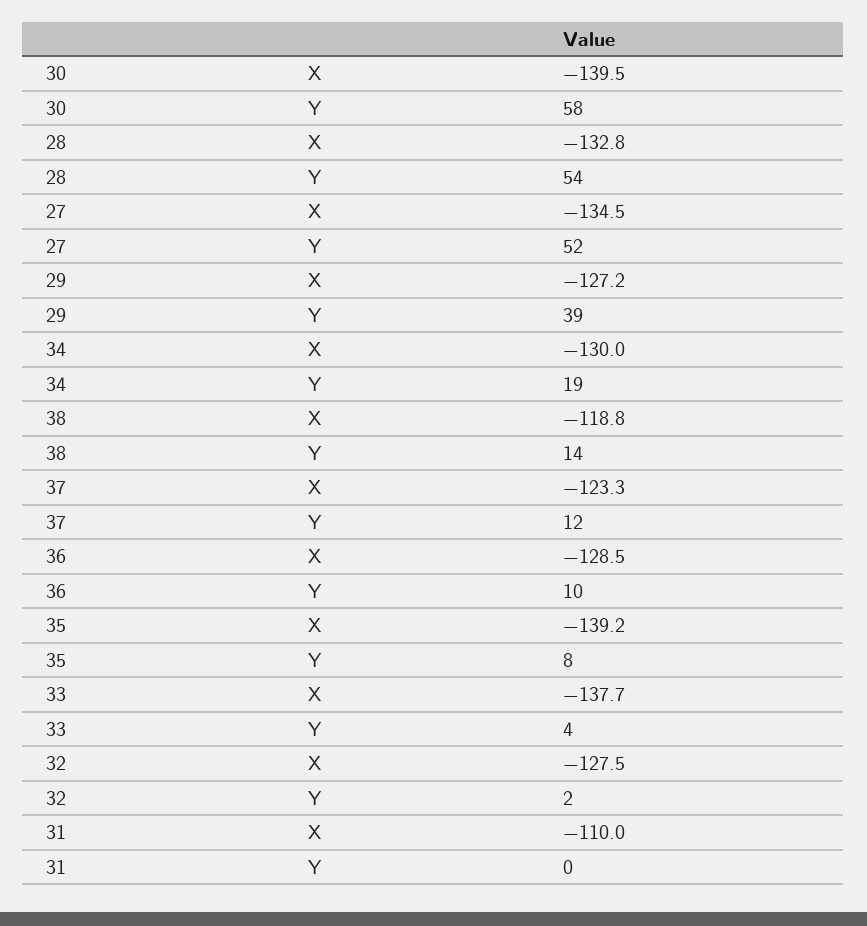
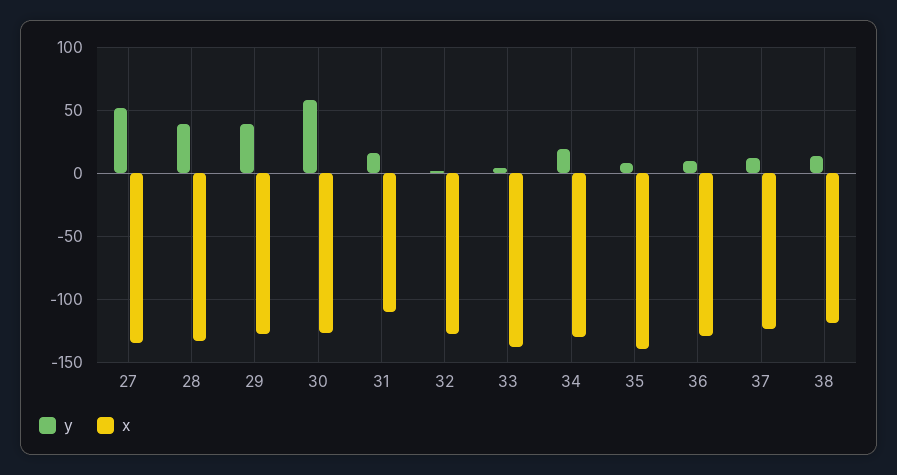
  {
    "X": {
-     "30": -139.5,
+     "30": -125,
      "28": -132.8,
      "27": -134.5,
      "29": -127.2,
      "34": -130,
      "38": -118.8,
      "37": -123.3,
      "36": -128.5,
      "35": -139.2,
      "33": -137.7,
      "32": -127.5,
      "31": -110
    },
    "Y": {
      "30": 58,
-     "28": 54,
+     "28": 40,
      "27": 52,
      "29": 39,
      "34": 19,
      "38": 14,
      "37": 12,
      "36": 10,
      "35": 8,
      "33": 4,
      "32": 2,
-     "31": 0
+     "31": 15
    }
  }

